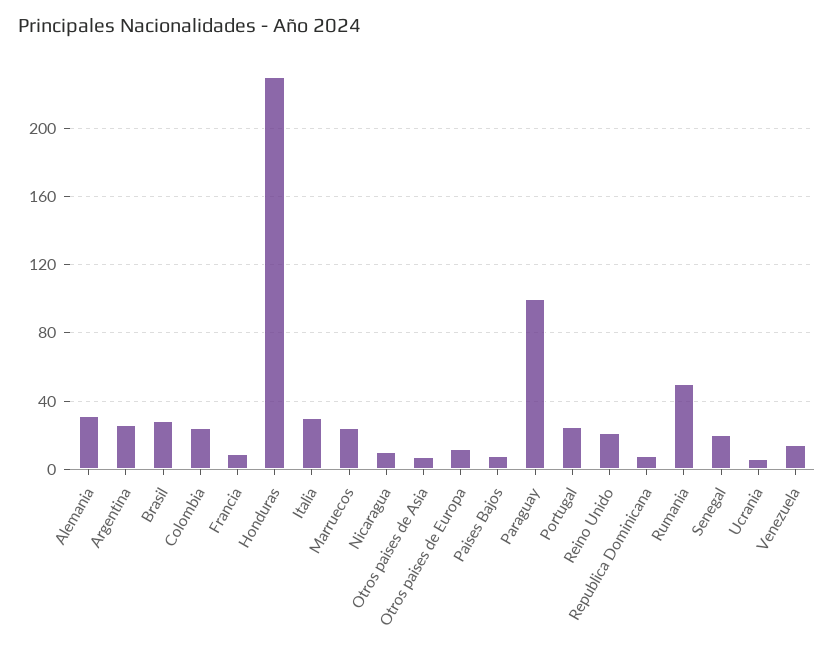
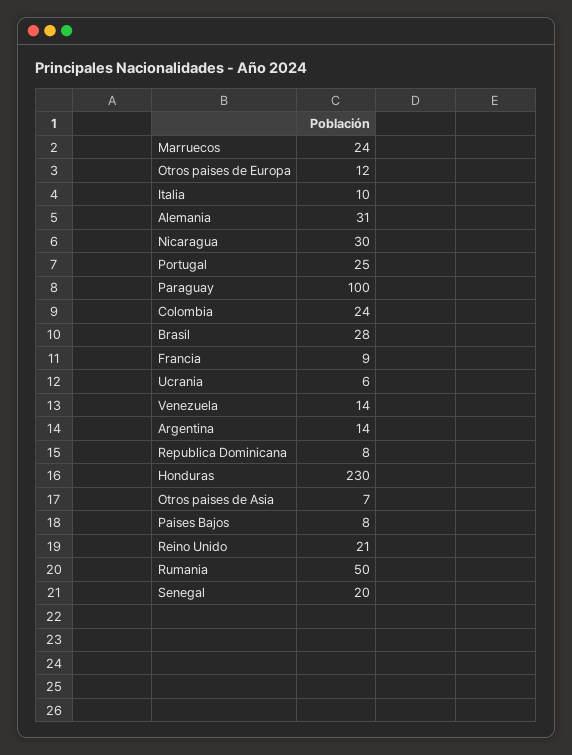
  {
    "Alemania": 31,
-   "Argentina": 25,
+   "Argentina": 14,
    "Brasil": 28,
    "Colombia": 24,
    "Francia": 9,
    "Honduras": 230,
-   "Italia": 30,
+   "Italia": 10,
    "Marruecos": 24,
-   "Nicaragua": 10,
+   "Nicaragua": 30,
    "Otros paises de Asia": 7,
    "Otros paises de Europa": 12,
    "Paises Bajos": 8,
    "Paraguay": 100,
    "Portugal": 25,
    "Reino Unido": 21,
    "Republica Dominicana": 8,
    "Rumania": 50,
    "Senegal": 20,
    "Ucrania": 6,
    "Venezuela": 14
  }

